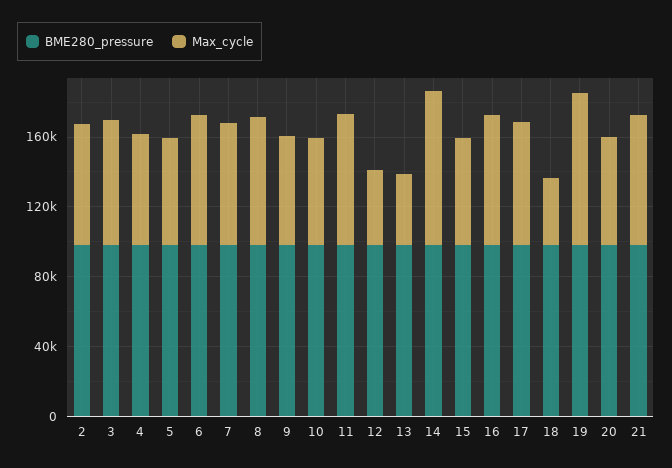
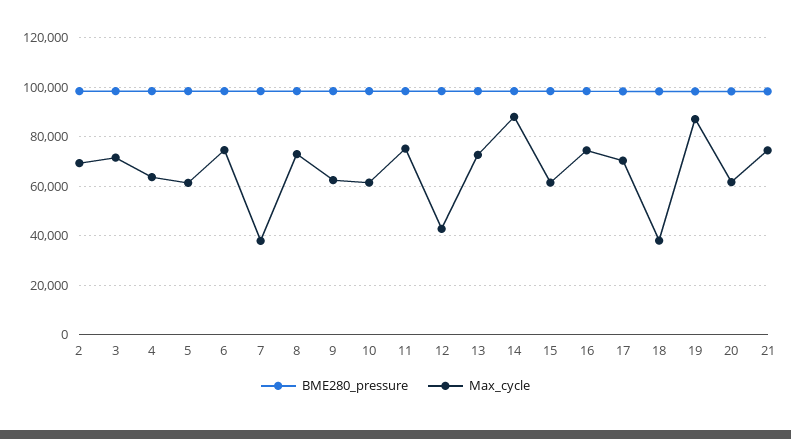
  {
    "BME280_pressure": {
      "2": 97500,
      "3": 97500,
      "4": 97500,
      "5": 97500,
      "6": 97500,
      "7": 97500,
      "8": 97500,
      "9": 97500,
      "10": 97500,
      "11": 97500,
      "12": 97500,
      "13": 97500,
      "14": 97500,
      "15": 97500,
      "16": 97500,
      "17": 97500,
      "18": 97500,
      "19": 97500,
      "20": 97500,
      "21": 97500
    },
    "Max_cycle": {
      "2": 70000,
      "3": 72500,
      "4": 62500,
      "5": 62500,
      "6": 75000,
-     "7": 70000,
+     "7": 37500,
      "8": 72500,
      "9": 62500,
      "10": 62500,
      "11": 75000,
      "12": 42500,
-     "13": 40000,
+     "13": 72500,
      "14": 87500,
      "15": 62500,
      "16": 75000,
      "17": 70000,
      "18": 37500,
      "19": 87500,
      "20": 62500,
      "21": 75000
    }
  }

